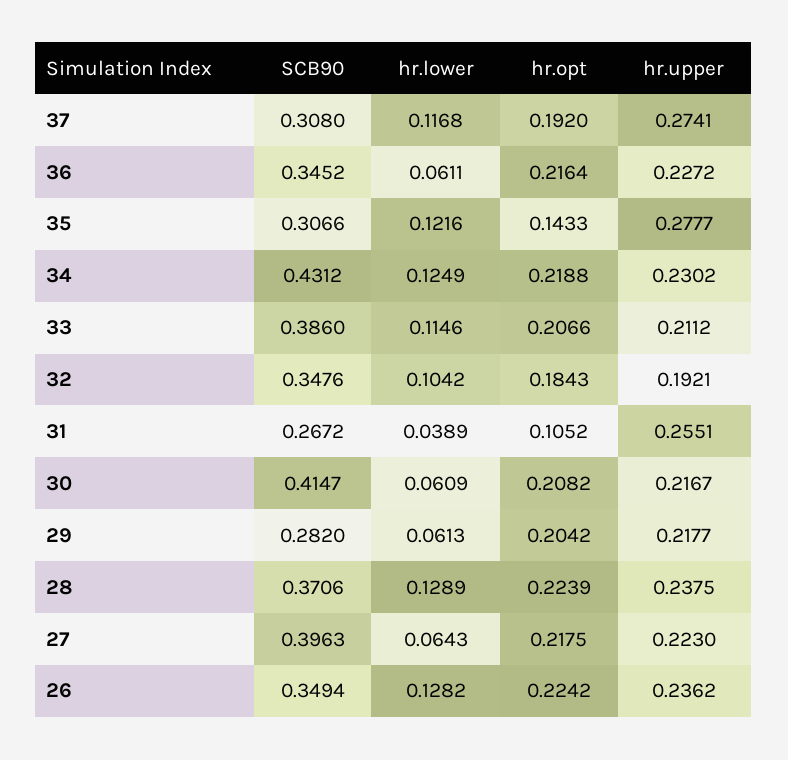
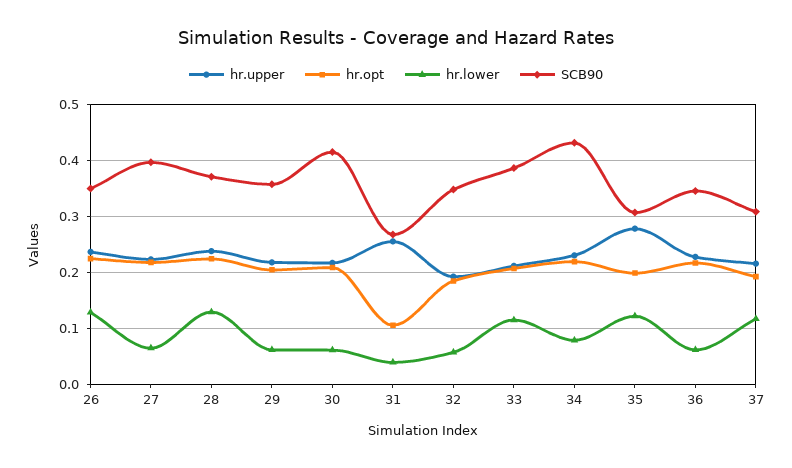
  {
    "SCB90": {
      "37": 0.308,
      "36": 0.3452,
      "35": 0.3066,
      "34": 0.4312,
      "33": 0.386,
      "32": 0.3476,
      "31": 0.2672,
      "30": 0.4147,
-     "29": 0.282,
+     "29": 0.36,
      "28": 0.3706,
      "27": 0.3963,
      "26": 0.3494
    },
    "hr.lower": {
      "37": 0.1168,
      "36": 0.0611,
      "35": 0.1216,
-     "34": 0.1249,
+     "34": 0.08,
      "33": 0.1146,
-     "32": 0.1042,
+     "32": 0.06,
      "31": 0.0389,
      "30": 0.0609,
      "29": 0.0613,
      "28": 0.1289,
      "27": 0.0643,
      "26": 0.1282
    },
    "hr.opt": {
      "37": 0.192,
      "36": 0.2164,
-     "35": 0.1433,
+     "35": 0.2,
      "34": 0.2188,
      "33": 0.2066,
      "32": 0.1843,
      "31": 0.1052,
      "30": 0.2082,
      "29": 0.2042,
      "28": 0.2239,
      "27": 0.2175,
      "26": 0.2242
    },
    "hr.upper": {
-     "37": 0.2741,
+     "37": 0.22,
      "36": 0.2272,
      "35": 0.2777,
      "34": 0.2302,
      "33": 0.2112,
      "32": 0.1921,
      "31": 0.2551,
      "30": 0.2167,
      "29": 0.2177,
      "28": 0.2375,
      "27": 0.223,
      "26": 0.2362
    }
  }

